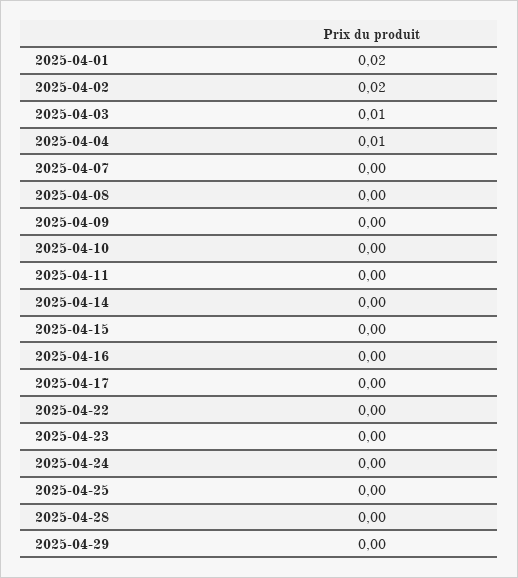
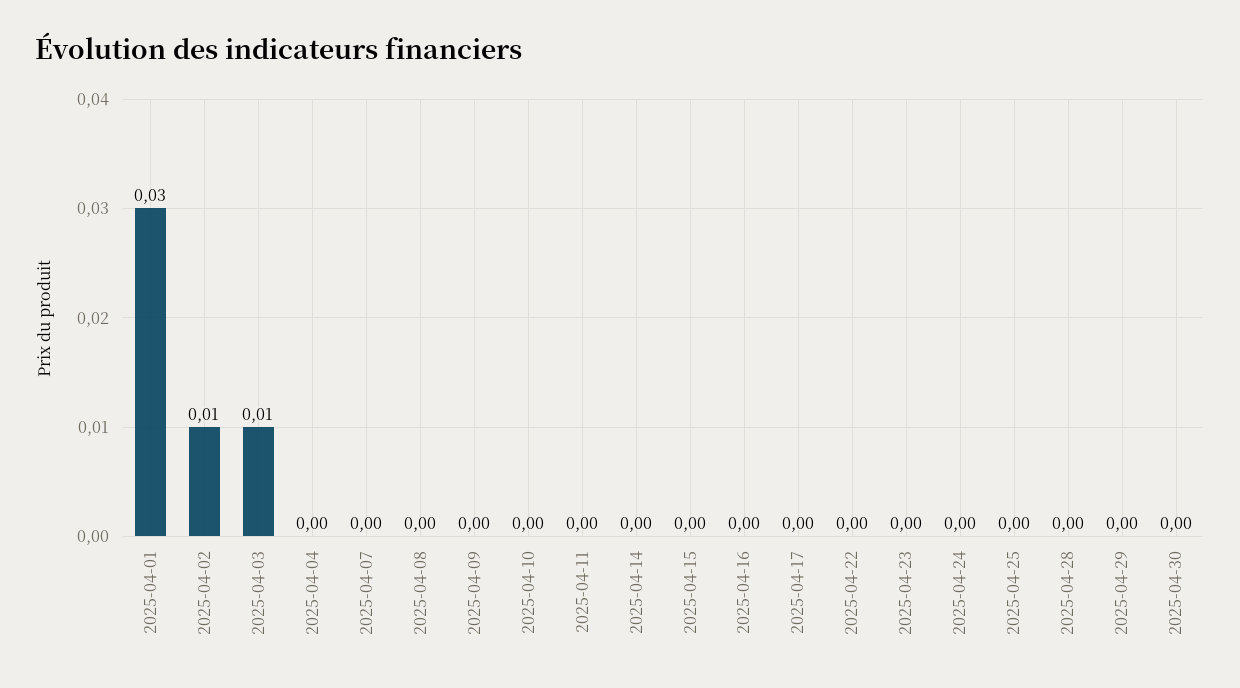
  {
-   "2025-04-01": 0.02,
+   "2025-04-01": 0.03,
-   "2025-04-02": 0.02,
+   "2025-04-02": 0.01,
    "2025-04-03": 0.01,
-   "2025-04-04": 0.01,
+   "2025-04-04": 0,
    "2025-04-07": 0,
    "2025-04-08": 0,
    "2025-04-09": 0,
    "2025-04-10": 0,
    "2025-04-11": 0,
    "2025-04-14": 0,
    "2025-04-15": 0,
    "2025-04-16": 0,
    "2025-04-17": 0,
    "2025-04-22": 0,
    "2025-04-23": 0,
    "2025-04-24": 0,
    "2025-04-25": 0,
    "2025-04-28": 0,
-   "2025-04-29": 0
+   "2025-04-29": 0,
+   "2025-04-30": 0
  }

